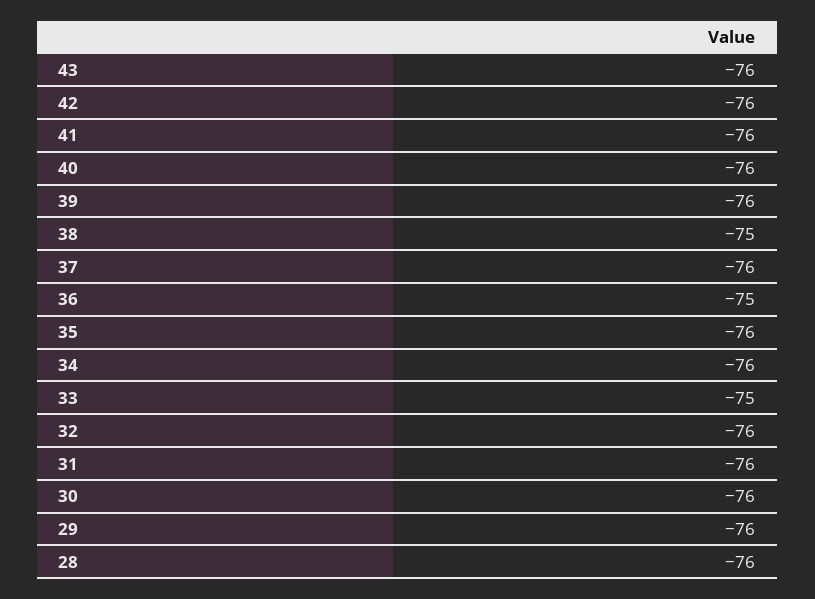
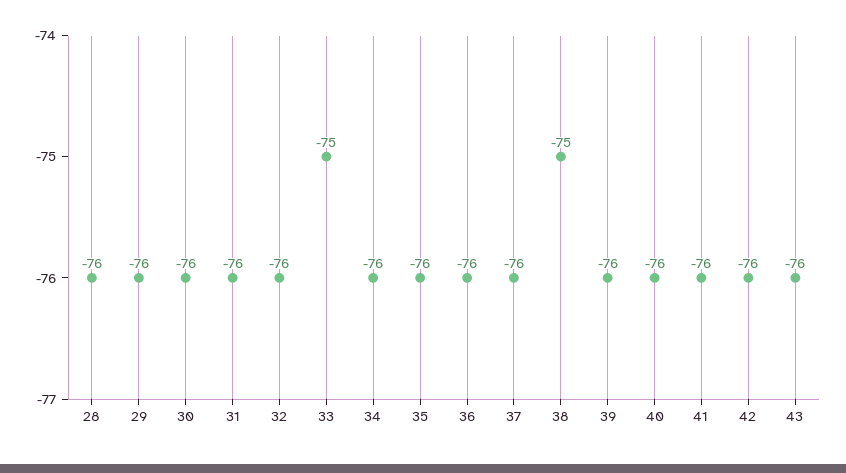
  {
    "43": -76,
    "42": -76,
    "41": -76,
    "40": -76,
    "39": -76,
    "38": -75,
    "37": -76,
-   "36": -75,
+   "36": -76,
    "35": -76,
    "34": -76,
    "33": -75,
    "32": -76,
    "31": -76,
    "30": -76,
    "29": -76,
    "28": -76
  }

